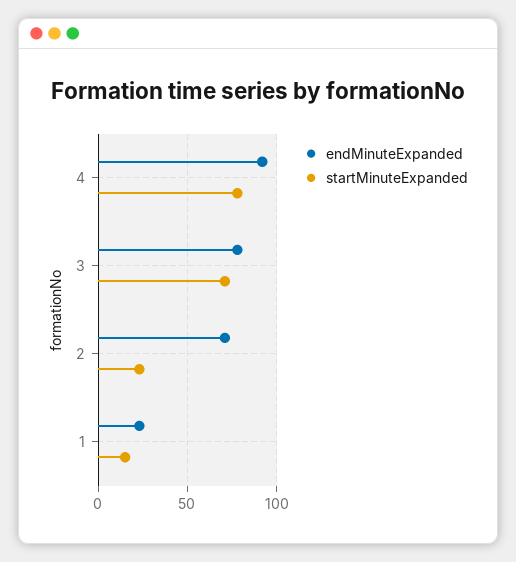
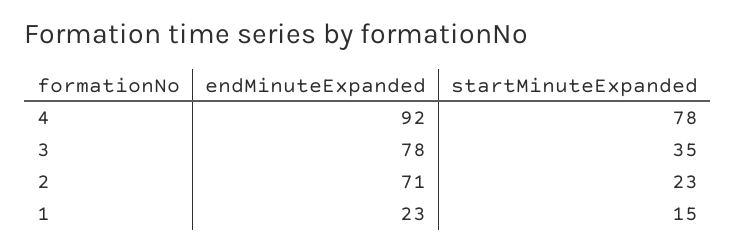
  {
    "endMinuteExpanded": {
      "4": 92,
      "3": 78,
      "2": 71,
      "1": 23
    },
    "startMinuteExpanded": {
      "4": 78,
-     "3": 70,
+     "3": 35,
      "2": 23,
      "1": 15
    }
  }

